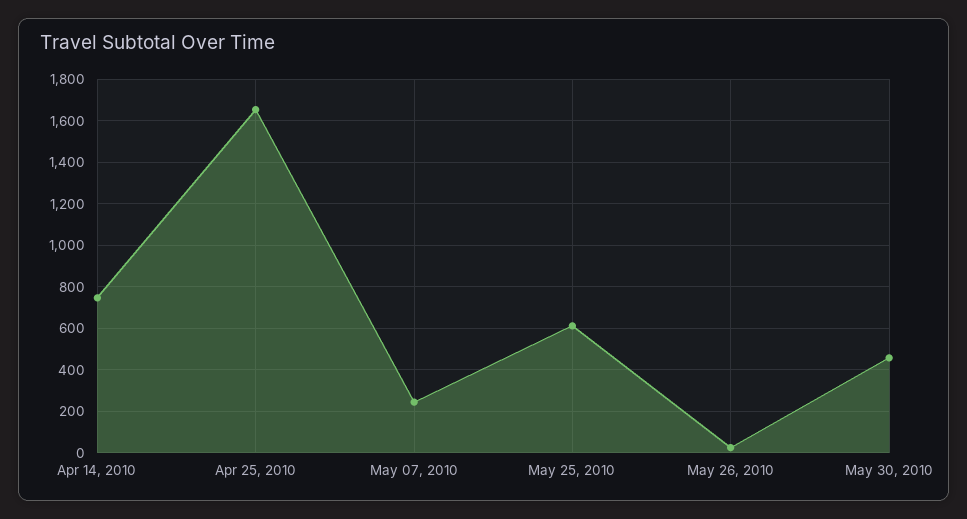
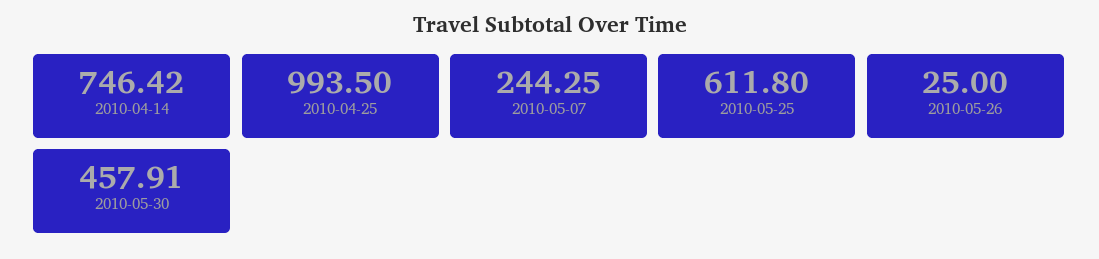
  {
    "Apr 14, 2010": 746.42,
-   "Apr 25, 2010": 1650,
+   "Apr 25, 2010": 993.5,
    "May 07, 2010": 244.25,
    "May 25, 2010": 611.8,
    "May 26, 2010": 25,
    "May 30, 2010": 457.91
  }

